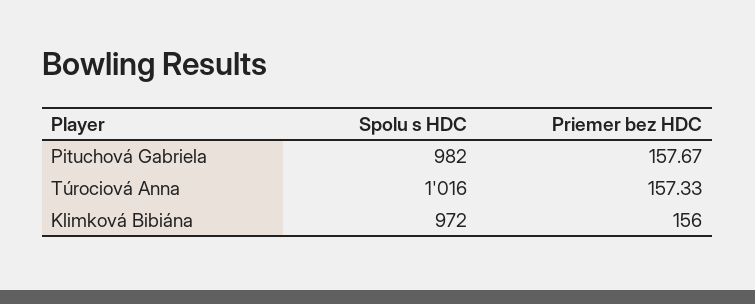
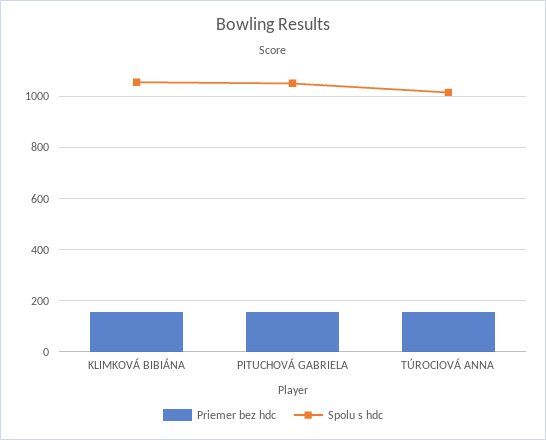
  {
    "Spolu s HDC": {
-     "Pituchová Gabriela": 982,
+     "Pituchová Gabriela": 1050,
      "Túrociová Anna": 1016,
-     "Klimková Bibiána": 972
+     "Klimková Bibiána": 1050
    },
    "Priemer bez HDC": {
      "Pituchová Gabriela": 157.67,
      "Túrociová Anna": 157.33,
      "Klimková Bibiána": 156
    }
  }

